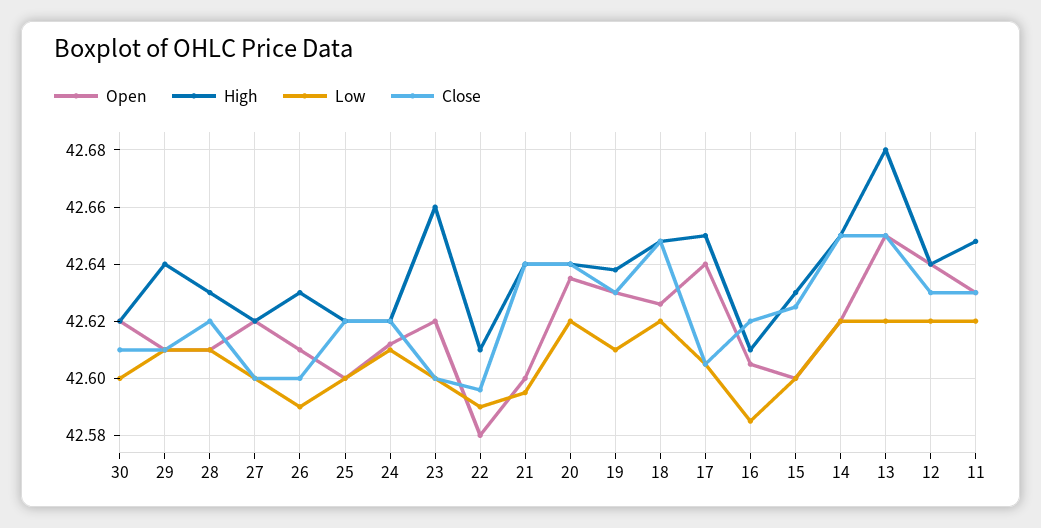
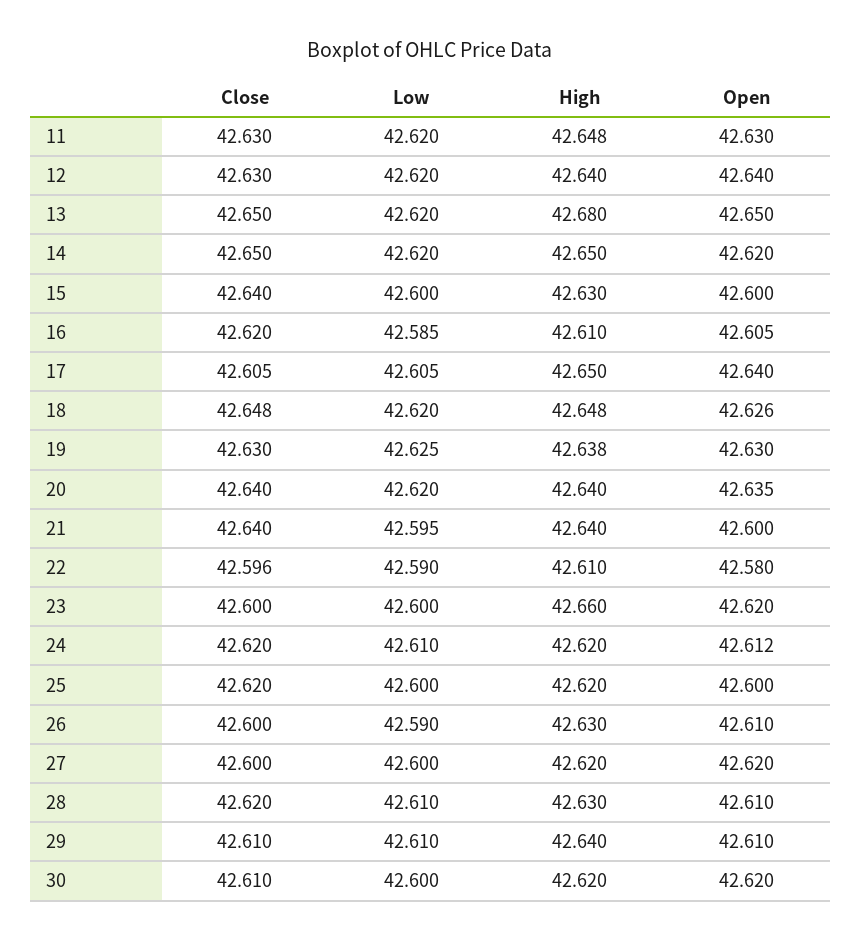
  {
    "Open": {
      "30": 42.62,
      "29": 42.61,
      "28": 42.61,
      "27": 42.62,
      "26": 42.61,
      "25": 42.6,
      "24": 42.612,
      "23": 42.62,
      "22": 42.58,
      "21": 42.6,
      "20": 42.635,
      "19": 42.63,
      "18": 42.626,
      "17": 42.64,
      "16": 42.605,
      "15": 42.6,
      "14": 42.62,
      "13": 42.65,
      "12": 42.64,
      "11": 42.63
    },
    "High": {
      "30": 42.62,
      "29": 42.64,
      "28": 42.63,
      "27": 42.62,
      "26": 42.63,
      "25": 42.62,
      "24": 42.62,
      "23": 42.66,
      "22": 42.61,
      "21": 42.64,
      "20": 42.64,
      "19": 42.638,
      "18": 42.648,
      "17": 42.65,
      "16": 42.61,
      "15": 42.63,
      "14": 42.65,
      "13": 42.68,
      "12": 42.64,
      "11": 42.648
    },
    "Low": {
      "30": 42.6,
      "29": 42.61,
      "28": 42.61,
      "27": 42.6,
      "26": 42.59,
      "25": 42.6,
      "24": 42.61,
      "23": 42.6,
      "22": 42.59,
      "21": 42.595,
      "20": 42.62,
-     "19": 42.61,
+     "19": 42.625,
      "18": 42.62,
      "17": 42.605,
      "16": 42.585,
      "15": 42.6,
      "14": 42.62,
      "13": 42.62,
      "12": 42.62,
      "11": 42.62
    },
    "Close": {
      "30": 42.61,
      "29": 42.61,
      "28": 42.62,
      "27": 42.6,
      "26": 42.6,
      "25": 42.62,
      "24": 42.62,
      "23": 42.6,
      "22": 42.596,
      "21": 42.64,
      "20": 42.64,
      "19": 42.63,
      "18": 42.648,
      "17": 42.605,
      "16": 42.62,
-     "15": 42.625,
+     "15": 42.64,
      "14": 42.65,
      "13": 42.65,
      "12": 42.63,
      "11": 42.63
    }
  }

